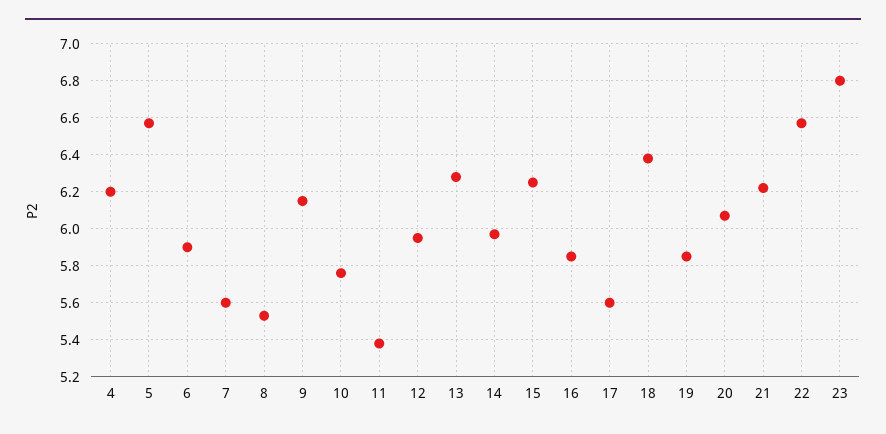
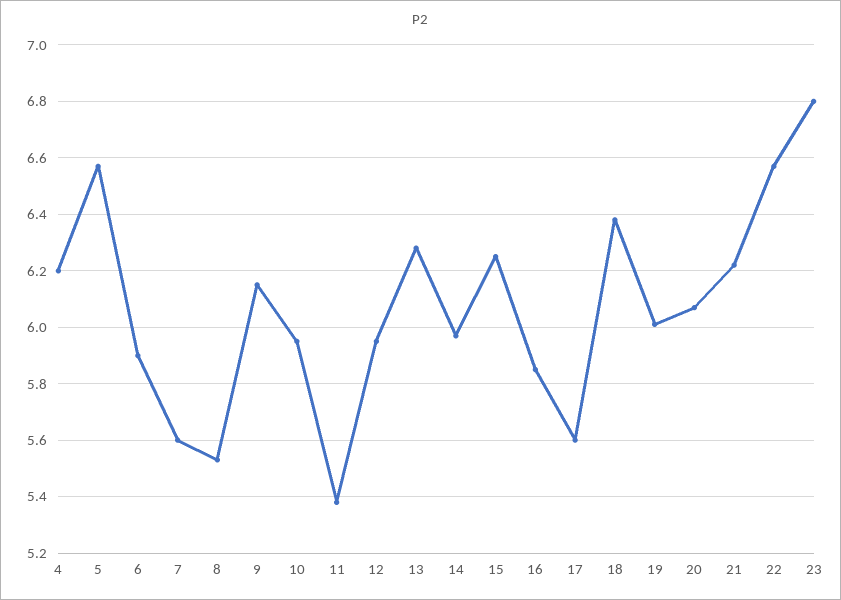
  {
    "4": 6.2,
    "5": 6.55,
    "6": 5.9,
    "7": 5.6,
    "8": 5.55,
    "9": 6.15,
-   "10": 5.75,
+   "10": 5.95,
    "11": 5.4,
    "12": 5.95,
    "13": 6.3,
    "14": 5.95,
    "15": 6.25,
    "16": 5.85,
    "17": 5.6,
    "18": 6.4,
-   "19": 5.85,
+   "19": 6,
    "20": 6.05,
    "21": 6.2,
    "22": 6.55,
    "23": 6.8
  }

